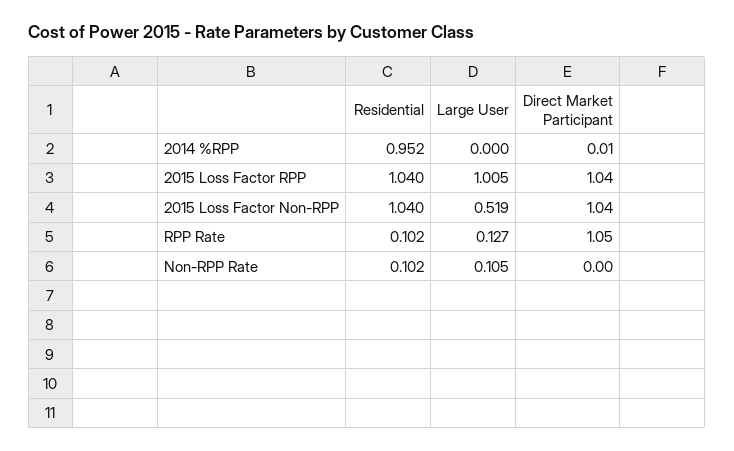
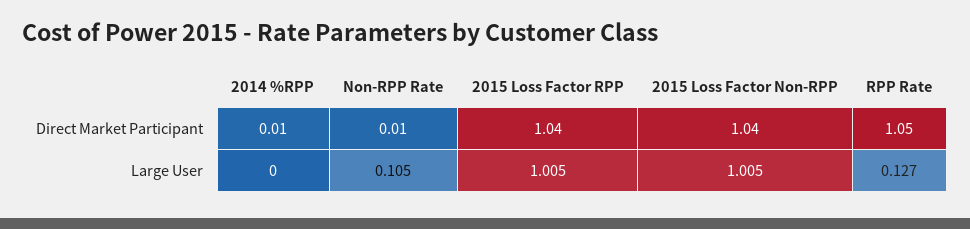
  {
-   "Residential": {
-     "2014 %RPP": 0.952,
-     "2015 Loss Factor RPP": 1.04,
-     "2015 Loss Factor Non-RPP": 1.04,
-     "RPP Rate": 0.102,
-     "Non-RPP Rate": 0.102
-   },
    "Large User": {
      "2014 %RPP": 0,
      "2015 Loss Factor RPP": 1.005,
-     "2015 Loss Factor Non-RPP": 0.519,
+     "2015 Loss Factor Non-RPP": 1.005,
      "RPP Rate": 0.127,
      "Non-RPP Rate": 0.105
    },
    "Direct Market Participant": {
      "2014 %RPP": 0.01,
      "2015 Loss Factor RPP": 1.04,
      "2015 Loss Factor Non-RPP": 1.04,
      "RPP Rate": 1.05,
-     "Non-RPP Rate": 0
+     "Non-RPP Rate": 0.01
    }
  }

